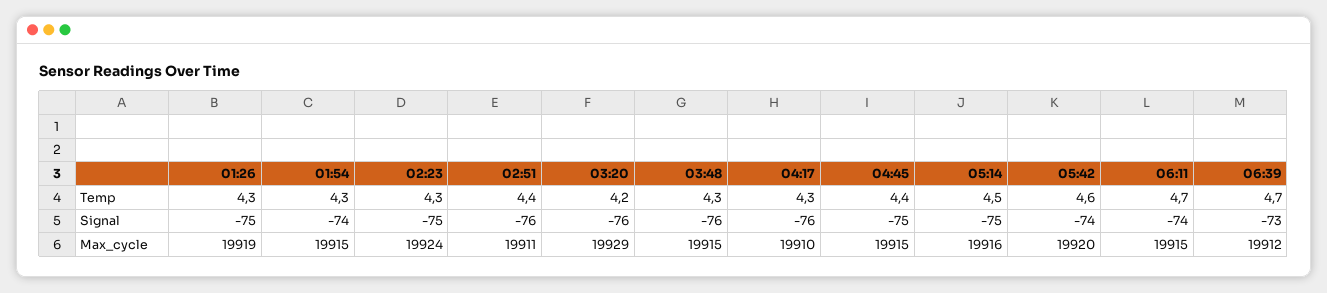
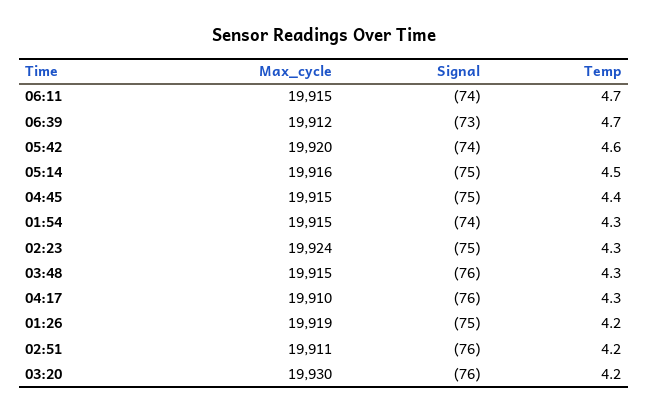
  {
    "01:26": {
-     "Temp": 4.3,
+     "Temp": 4.2,
      "Signal": -75,
      "Max_cycle": 19919
    },
    "01:54": {
      "Temp": 4.3,
      "Signal": -74,
      "Max_cycle": 19915
    },
    "02:23": {
      "Temp": 4.3,
      "Signal": -75,
      "Max_cycle": 19924
    },
    "02:51": {
-     "Temp": 4.4,
+     "Temp": 4.2,
      "Signal": -76,
      "Max_cycle": 19911
    },
    "03:20": {
      "Temp": 4.2,
      "Signal": -76,
-     "Max_cycle": 19929
+     "Max_cycle": 19930
    },
    "03:48": {
      "Temp": 4.3,
      "Signal": -76,
      "Max_cycle": 19915
    },
    "04:17": {
      "Temp": 4.3,
      "Signal": -76,
      "Max_cycle": 19910
    },
    "04:45": {
      "Temp": 4.4,
      "Signal": -75,
      "Max_cycle": 19915
    },
    "05:14": {
      "Temp": 4.5,
      "Signal": -75,
      "Max_cycle": 19916
    },
    "05:42": {
      "Temp": 4.6,
      "Signal": -74,
      "Max_cycle": 19920
    },
    "06:11": {
      "Temp": 4.7,
      "Signal": -74,
      "Max_cycle": 19915
    },
    "06:39": {
      "Temp": 4.7,
      "Signal": -73,
      "Max_cycle": 19912
    }
  }

